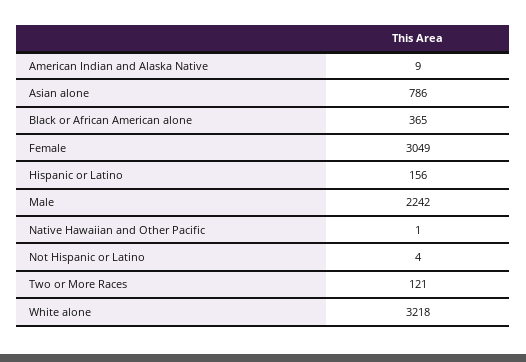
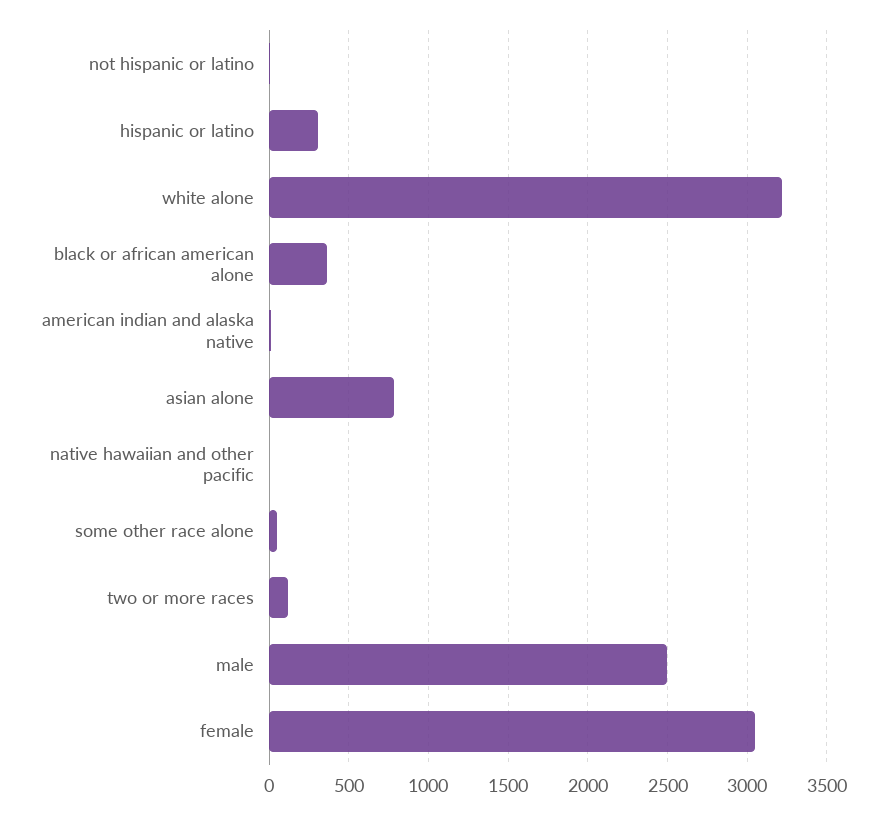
  {
    "American Indian and Alaska Native": 9,
    "Asian alone": 786,
    "Black or African American alone": 365,
    "Female": 3049,
-   "Hispanic or Latino": 156,
+   "Hispanic or Latino": 300,
-   "Male": 2242,
+   "Male": 2500,
    "Native Hawaiian and Other Pacific": 1,
    "Not Hispanic or Latino": 4,
    "Two or More Races": 121,
-   "White alone": 3218
+   "White alone": 3218,
+   "some other race alone": 50
  }

